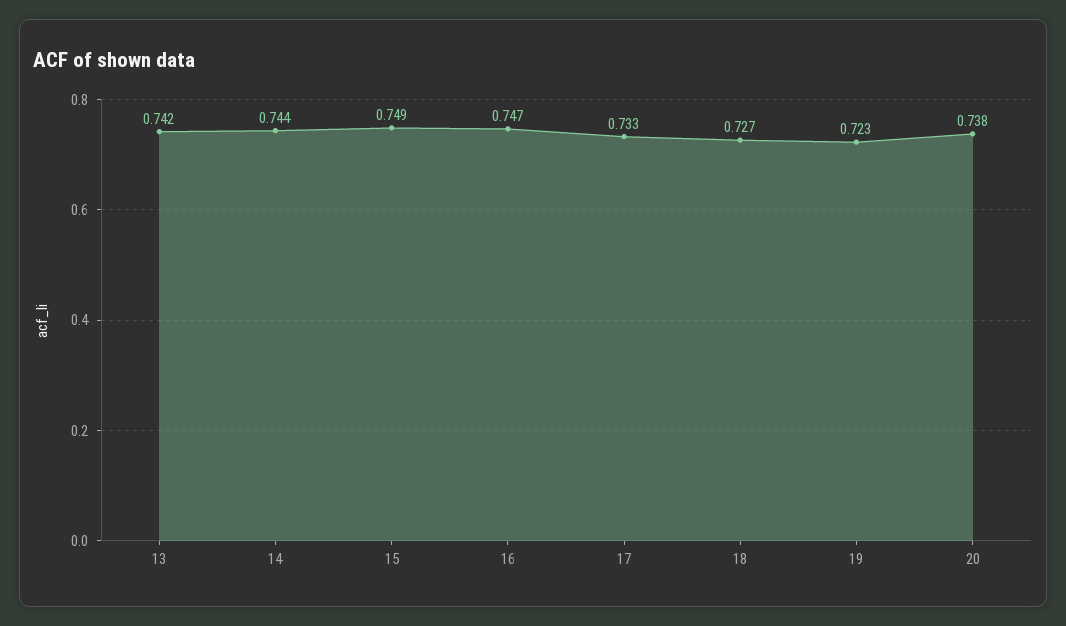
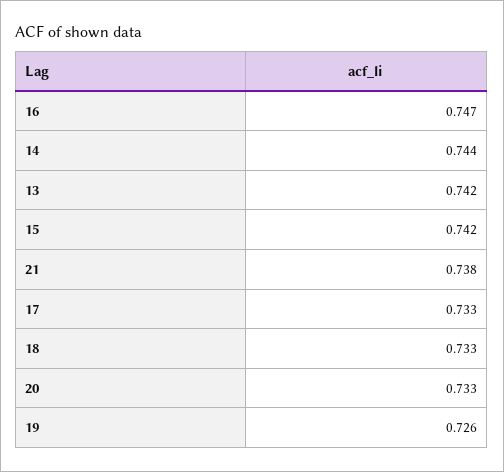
  {
    "13": 0.742,
    "14": 0.744,
-   "15": 0.749,
+   "15": 0.742,
    "16": 0.747,
    "17": 0.733,
-   "18": 0.727,
+   "18": 0.733,
-   "19": 0.723,
+   "19": 0.726,
-   "20": 0.738
+   "20": 0.733,
+   "21": 0.738
  }

